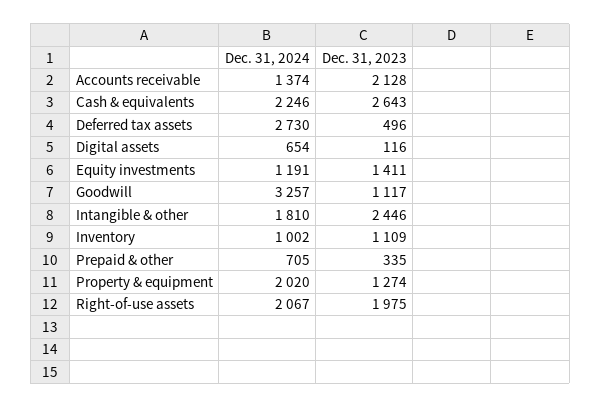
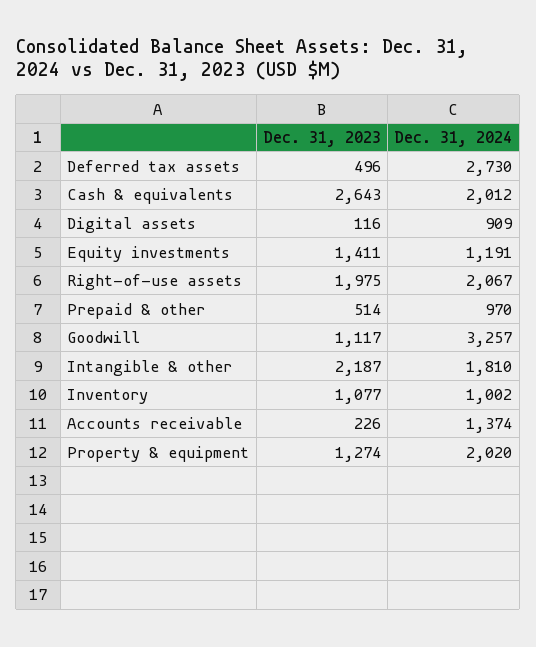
  {
    "Dec. 31, 2024": {
      "Accounts receivable": 1374,
-     "Cash & equivalents": 2246,
+     "Cash & equivalents": 2012,
      "Deferred tax assets": 2730,
-     "Digital assets": 654,
+     "Digital assets": 909,
      "Equity investments": 1191,
      "Goodwill": 3257,
      "Intangible & other": 1810,
      "Inventory": 1002,
-     "Prepaid & other": 705,
+     "Prepaid & other": 970,
      "Property & equipment": 2020,
      "Right-of-use assets": 2067
    },
    "Dec. 31, 2023": {
-     "Accounts receivable": 2128,
+     "Accounts receivable": 226,
      "Cash & equivalents": 2643,
      "Deferred tax assets": 496,
      "Digital assets": 116,
      "Equity investments": 1411,
      "Goodwill": 1117,
-     "Intangible & other": 2446,
+     "Intangible & other": 2187,
-     "Inventory": 1109,
+     "Inventory": 1077,
-     "Prepaid & other": 335,
+     "Prepaid & other": 514,
      "Property & equipment": 1274,
      "Right-of-use assets": 1975
    }
  }

